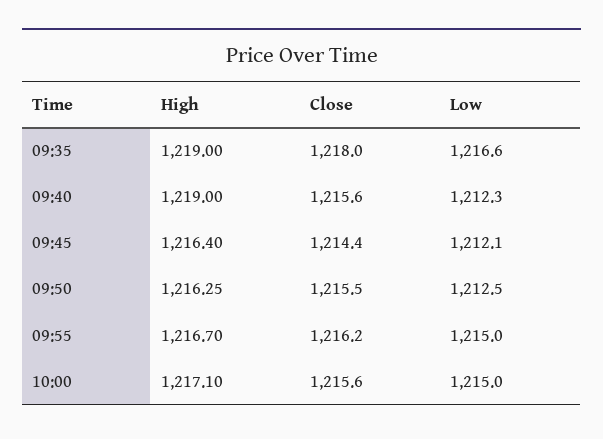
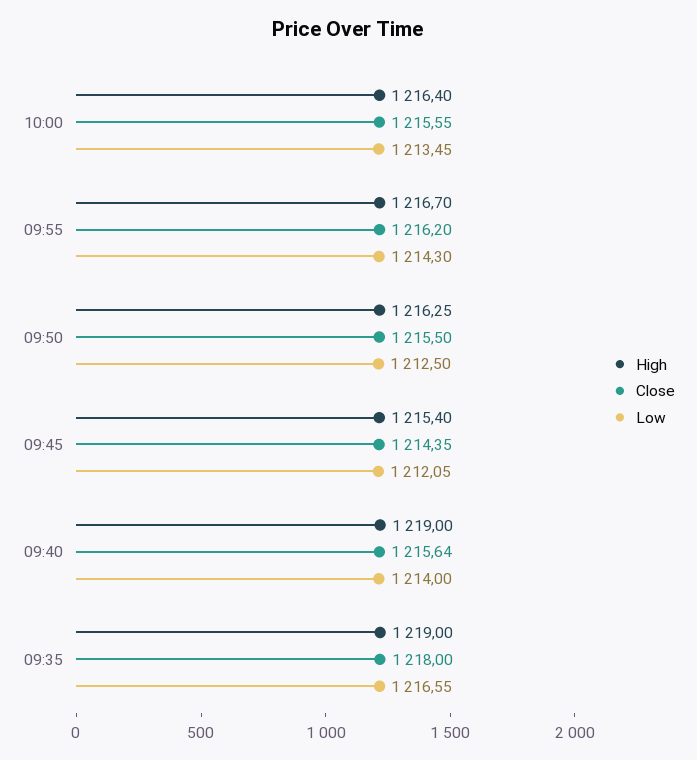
  {
    "High": {
      "09:35": 1219,
      "09:40": 1219,
-     "09:45": 1216.4,
+     "09:45": 1215.4,
      "09:50": 1216.25,
      "09:55": 1216.7,
-     "10:00": 1217.1
+     "10:00": 1216.4
    },
    "Close": {
      "09:35": 1218,
      "09:40": 1215.64,
      "09:45": 1214.35,
      "09:50": 1215.5,
      "09:55": 1216.2,
      "10:00": 1215.55
    },
    "Low": {
      "09:35": 1216.55,
-     "09:40": 1212.3,
+     "09:40": 1214,
      "09:45": 1212.05,
      "09:50": 1212.5,
-     "09:55": 1215,
+     "09:55": 1214.3,
-     "10:00": 1215
+     "10:00": 1213.45
    }
  }

